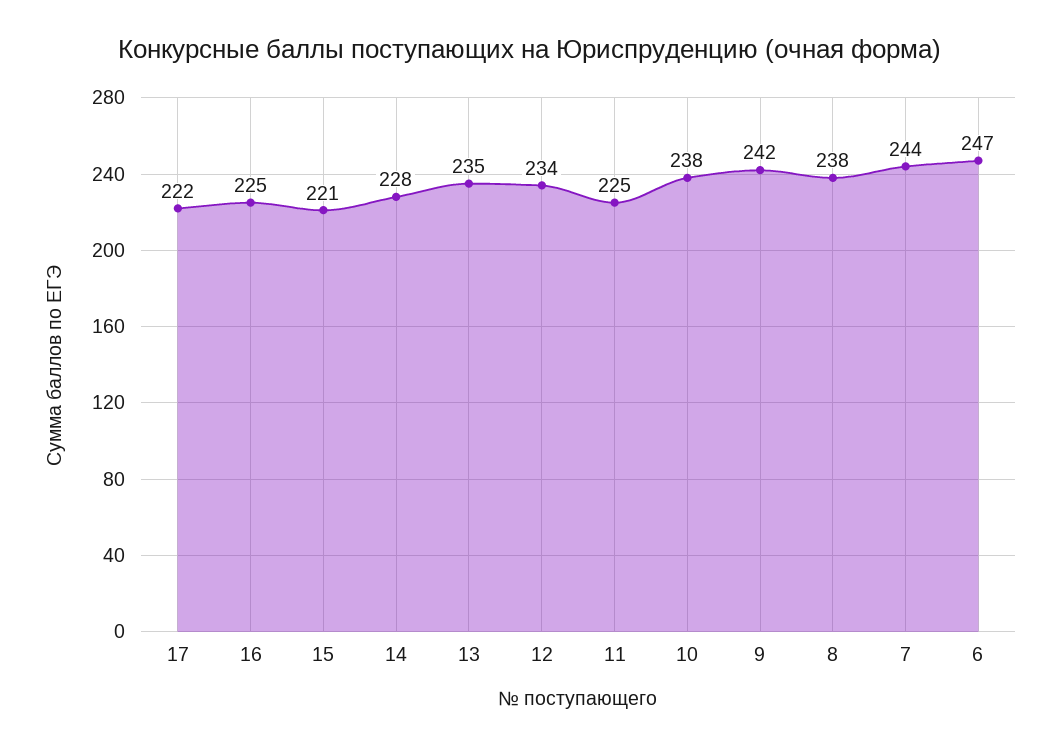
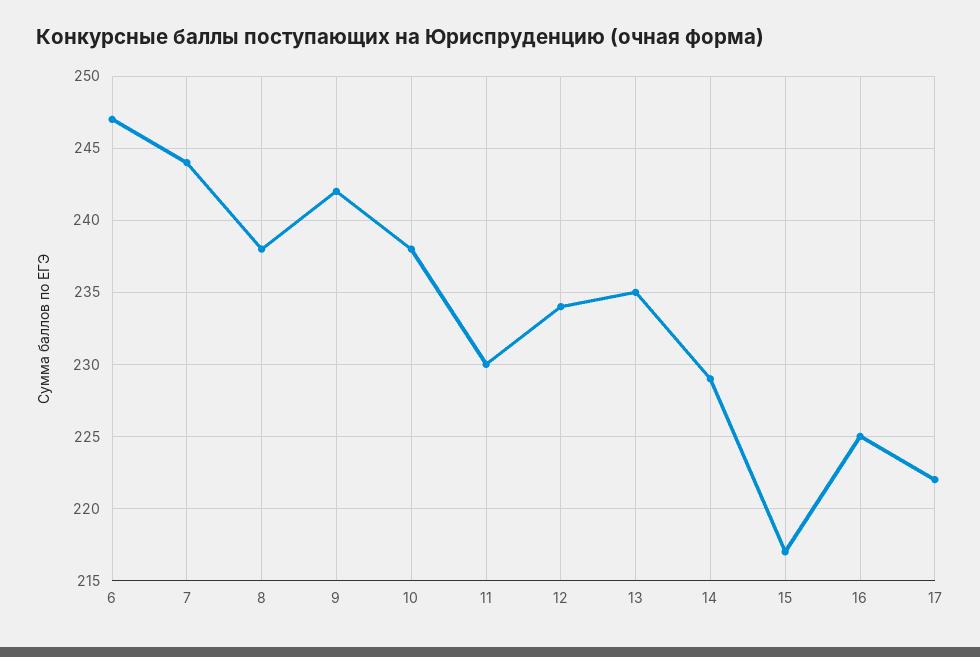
  {
    "17": 222,
    "16": 225,
-   "15": 221,
+   "15": 217,
-   "14": 228,
+   "14": 229,
    "13": 235,
    "12": 234,
-   "11": 225,
+   "11": 230,
    "10": 238,
    "9": 242,
    "8": 238,
    "7": 244,
    "6": 247
  }

